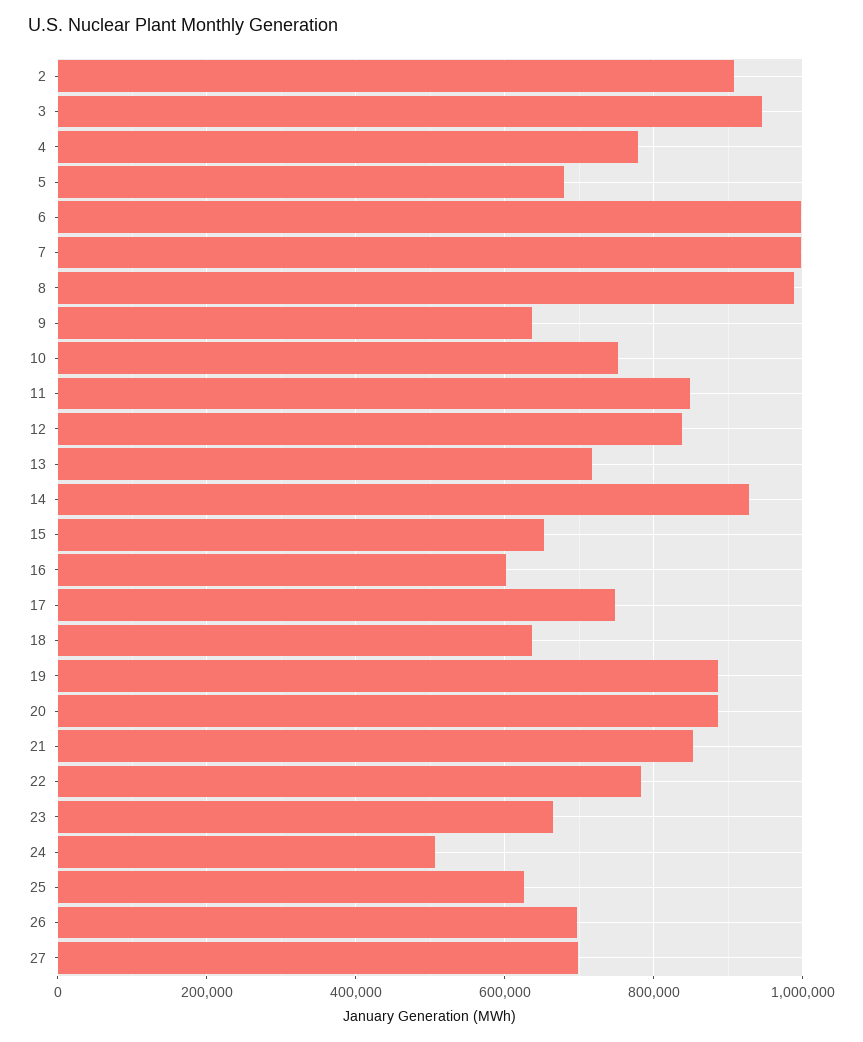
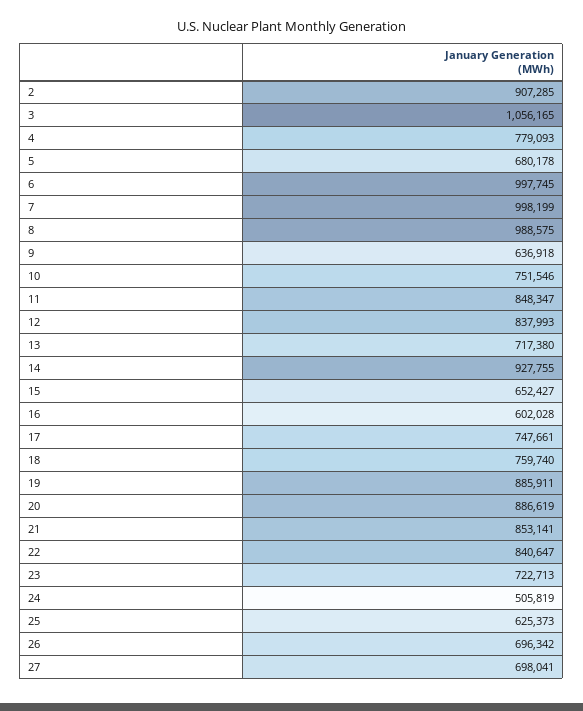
  {
    "2": 907285,
-   "3": 940000,
+   "3": 1056165,
    "4": 779093,
    "5": 680178,
    "6": 997745,
    "7": 998199,
    "8": 988575,
    "9": 636918,
    "10": 751546,
    "11": 848347,
    "12": 837993,
    "13": 717380,
    "14": 927755,
    "15": 652427,
    "16": 602028,
    "17": 747661,
-   "18": 640000,
+   "18": 759740,
    "19": 885911,
    "20": 886619,
    "21": 853141,
-   "22": 780000,
+   "22": 840647,
-   "23": 660000,
+   "23": 722713,
    "24": 505819,
    "25": 625373,
    "26": 696342,
    "27": 698041
  }

